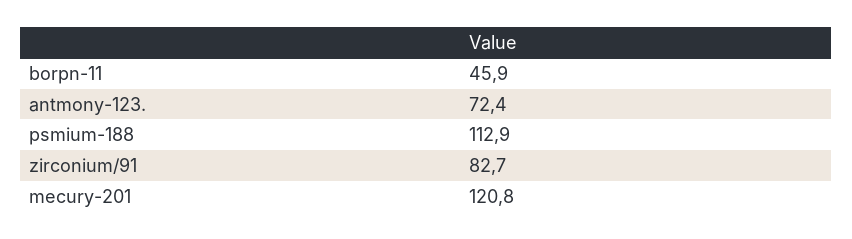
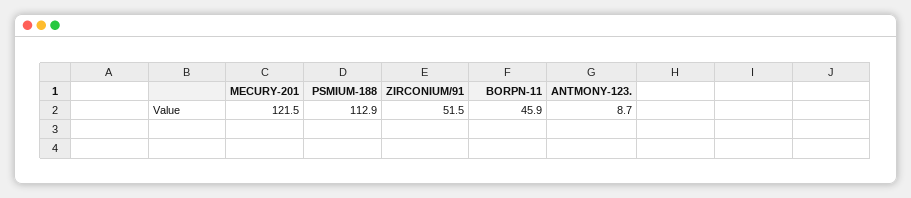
  {
    "borpn-11": 45.9,
-   "antmony-123.": 72.4,
+   "antmony-123.": 8.7,
    "psmium-188": 112.9,
-   "zirconium/91": 82.7,
+   "zirconium/91": 51.5,
-   "mecury-201": 120.8
+   "mecury-201": 121.5
  }

